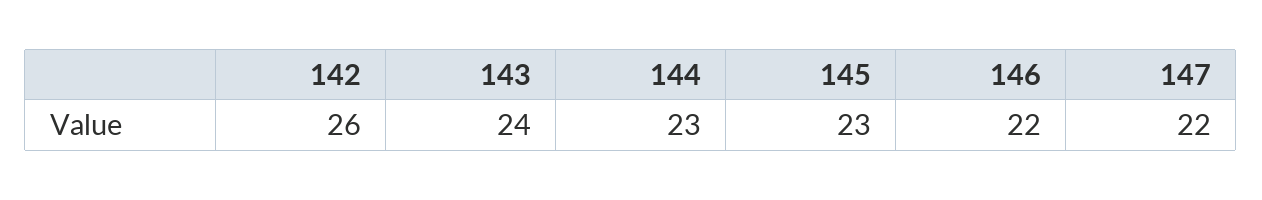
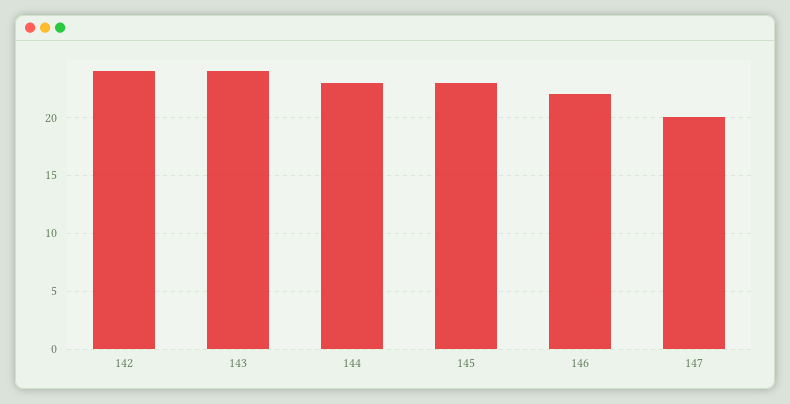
  {
-   "142": 26,
+   "142": 24,
    "143": 24,
    "144": 23,
    "145": 23,
    "146": 22,
-   "147": 22
+   "147": 20
  }

